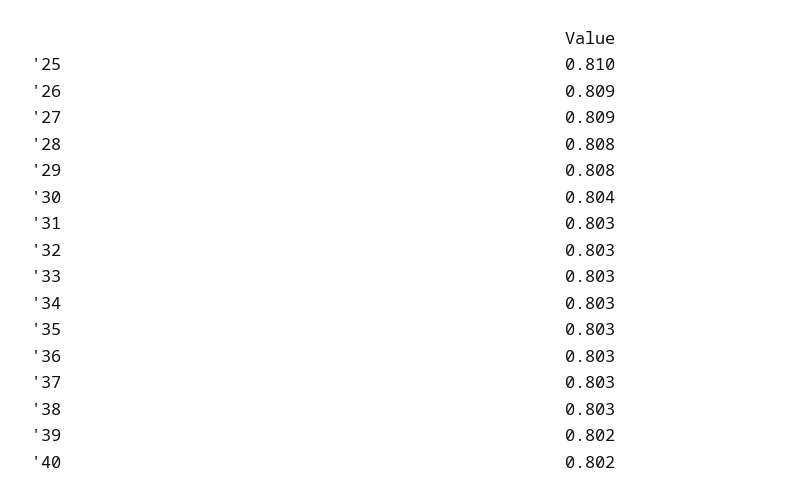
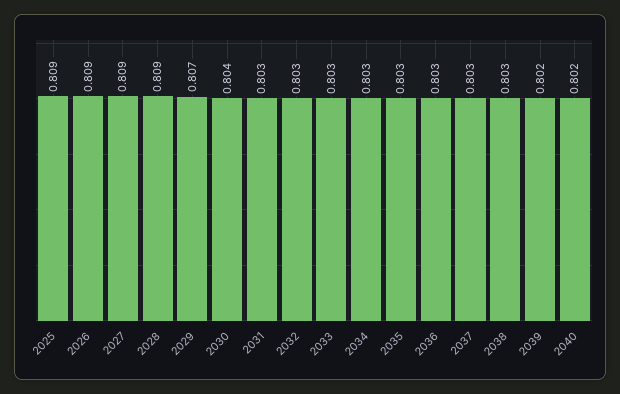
  {
-   "'25": 0.81,
+   "'25": 0.809,
    "'26": 0.809,
    "'27": 0.809,
-   "'28": 0.808,
+   "'28": 0.809,
-   "'29": 0.808,
+   "'29": 0.807,
    "'30": 0.804,
    "'31": 0.803,
    "'32": 0.803,
    "'33": 0.803,
    "'34": 0.803,
    "'35": 0.803,
    "'36": 0.803,
    "'37": 0.803,
    "'38": 0.803,
    "'39": 0.802,
    "'40": 0.802
  }

